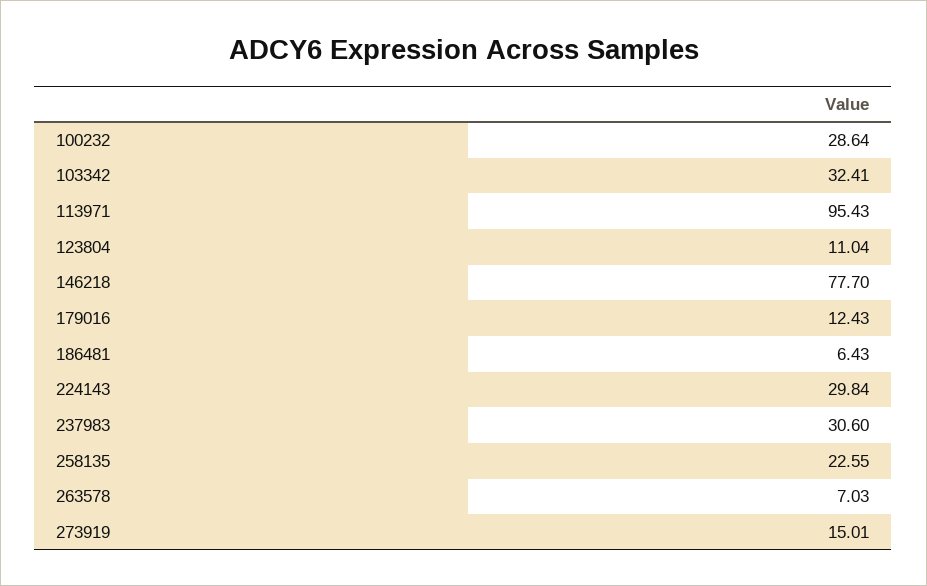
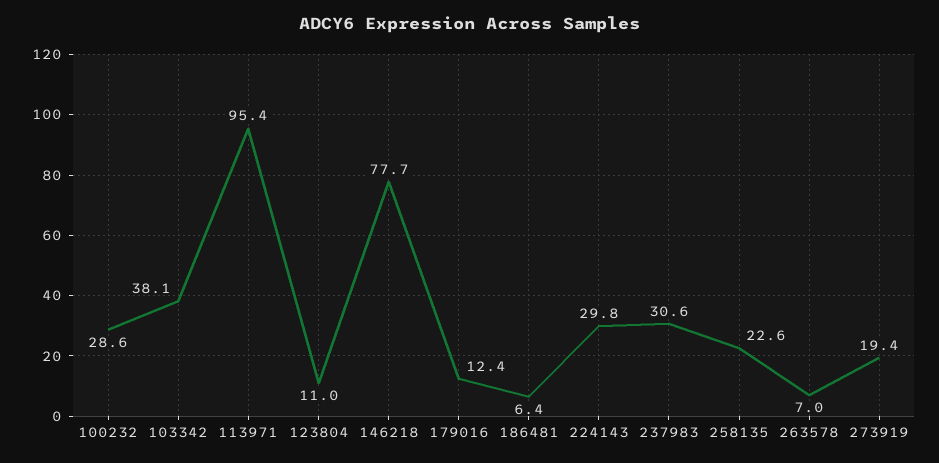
  {
    "100232": 28.64,
-   "103342": 32.41,
+   "103342": 38.1,
    "113971": 95.43,
    "123804": 11.04,
    "146218": 77.7,
    "179016": 12.43,
    "186481": 6.43,
    "224143": 29.84,
    "237983": 30.6,
    "258135": 22.55,
    "263578": 7.03,
-   "273919": 15.01
+   "273919": 19.4
  }

